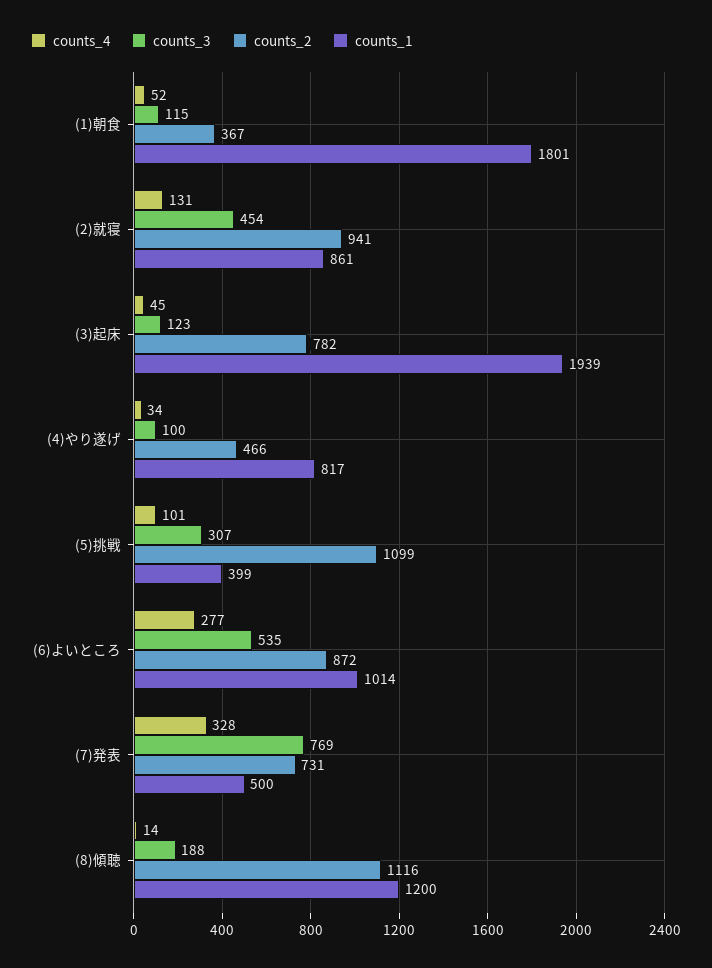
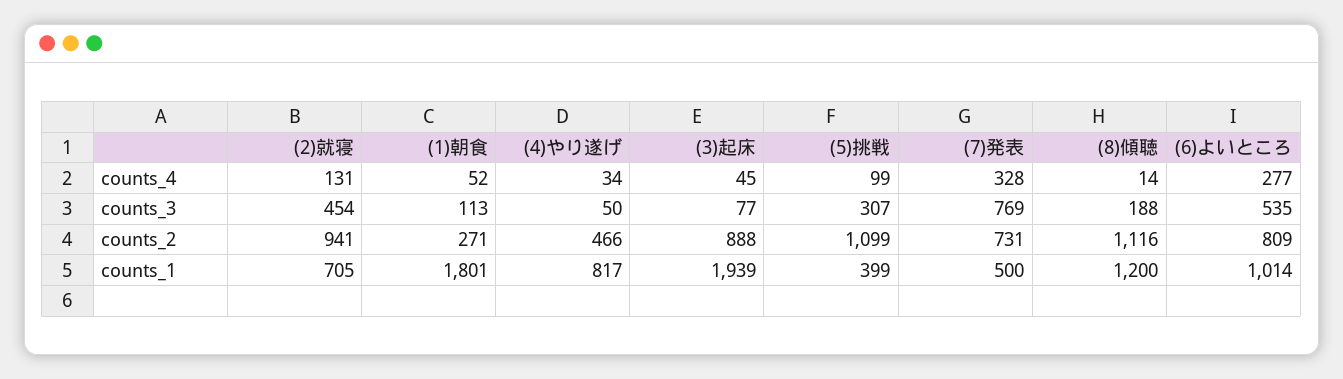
  {
    "counts_4": {
      "(1)朝食": 52,
      "(2)就寝": 131,
      "(3)起床": 45,
      "(4)やり遂げ": 34,
-     "(5)挑戦": 101,
+     "(5)挑戦": 99,
      "(6)よいところ": 277,
      "(7)発表": 328,
      "(8)傾聴": 14
    },
    "counts_3": {
-     "(1)朝食": 115,
+     "(1)朝食": 113,
      "(2)就寝": 454,
-     "(3)起床": 123,
+     "(3)起床": 77,
-     "(4)やり遂げ": 100,
+     "(4)やり遂げ": 50,
      "(5)挑戦": 307,
      "(6)よいところ": 535,
      "(7)発表": 769,
      "(8)傾聴": 188
    },
    "counts_2": {
-     "(1)朝食": 367,
+     "(1)朝食": 271,
      "(2)就寝": 941,
-     "(3)起床": 782,
+     "(3)起床": 888,
      "(4)やり遂げ": 466,
      "(5)挑戦": 1099,
-     "(6)よいところ": 872,
+     "(6)よいところ": 809,
      "(7)発表": 731,
      "(8)傾聴": 1116
    },
    "counts_1": {
      "(1)朝食": 1801,
-     "(2)就寝": 861,
+     "(2)就寝": 705,
      "(3)起床": 1939,
      "(4)やり遂げ": 817,
      "(5)挑戦": 399,
      "(6)よいところ": 1014,
      "(7)発表": 500,
      "(8)傾聴": 1200
    }
  }

